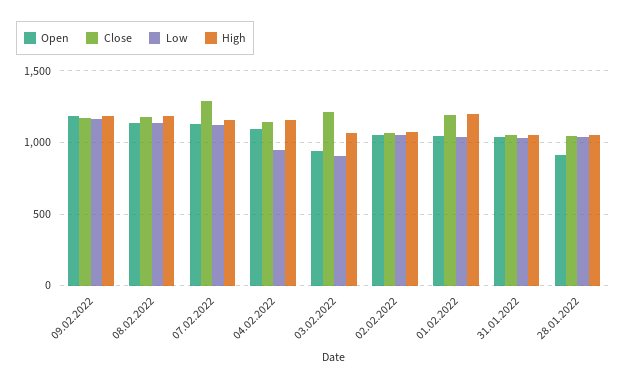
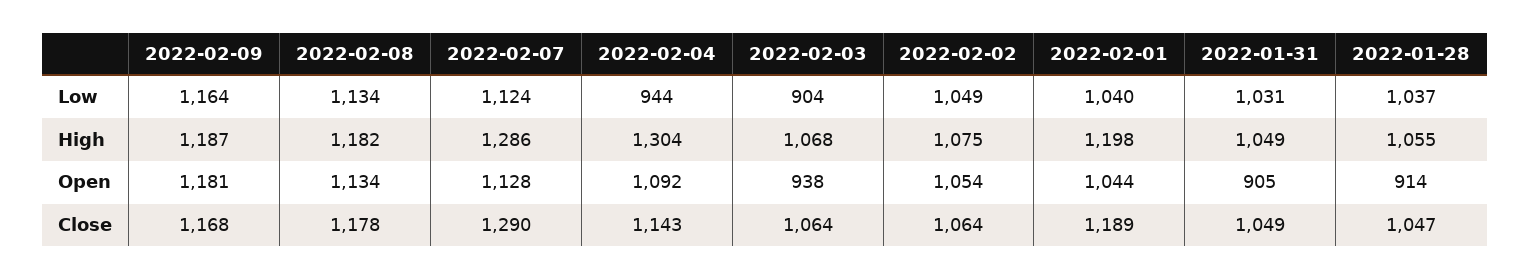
  {
    "Open": {
      "09.02.2022": 1181,
      "08.02.2022": 1134,
      "07.02.2022": 1128,
      "04.02.2022": 1092,
      "03.02.2022": 938,
      "02.02.2022": 1054,
      "01.02.2022": 1044,
-     "31.01.2022": 1050,
+     "31.01.2022": 905,
      "28.01.2022": 914
    },
    "Close": {
      "09.02.2022": 1168,
      "08.02.2022": 1178,
      "07.02.2022": 1290,
      "04.02.2022": 1143,
-     "03.02.2022": 1200,
+     "03.02.2022": 1064,
      "02.02.2022": 1064,
      "01.02.2022": 1189,
      "31.01.2022": 1049,
      "28.01.2022": 1047
    },
    "Low": {
      "09.02.2022": 1164,
      "08.02.2022": 1134,
      "07.02.2022": 1124,
      "04.02.2022": 944,
      "03.02.2022": 904,
      "02.02.2022": 1049,
      "01.02.2022": 1040,
      "31.01.2022": 1031,
      "28.01.2022": 1037
    },
    "High": {
      "09.02.2022": 1187,
      "08.02.2022": 1182,
-     "07.02.2022": 1150,
+     "07.02.2022": 1286,
-     "04.02.2022": 1150,
+     "04.02.2022": 1304,
      "03.02.2022": 1068,
      "02.02.2022": 1075,
      "01.02.2022": 1198,
      "31.01.2022": 1049,
      "28.01.2022": 1055
    }
  }

